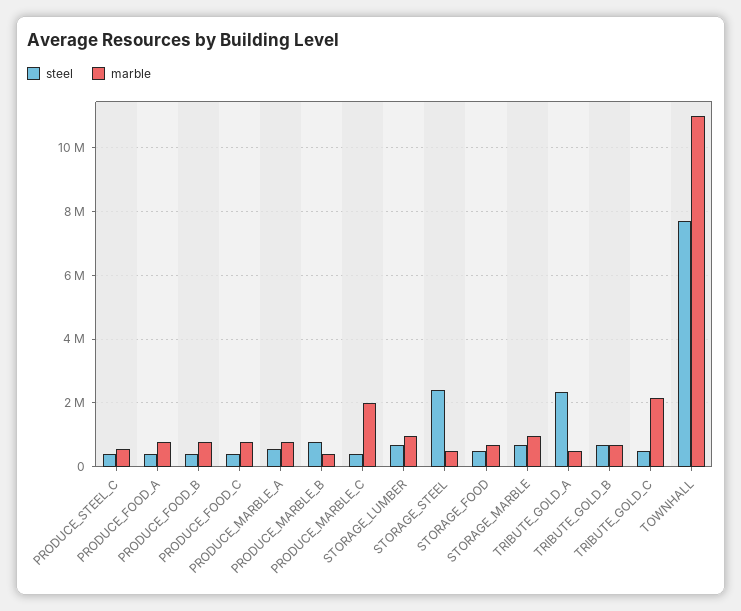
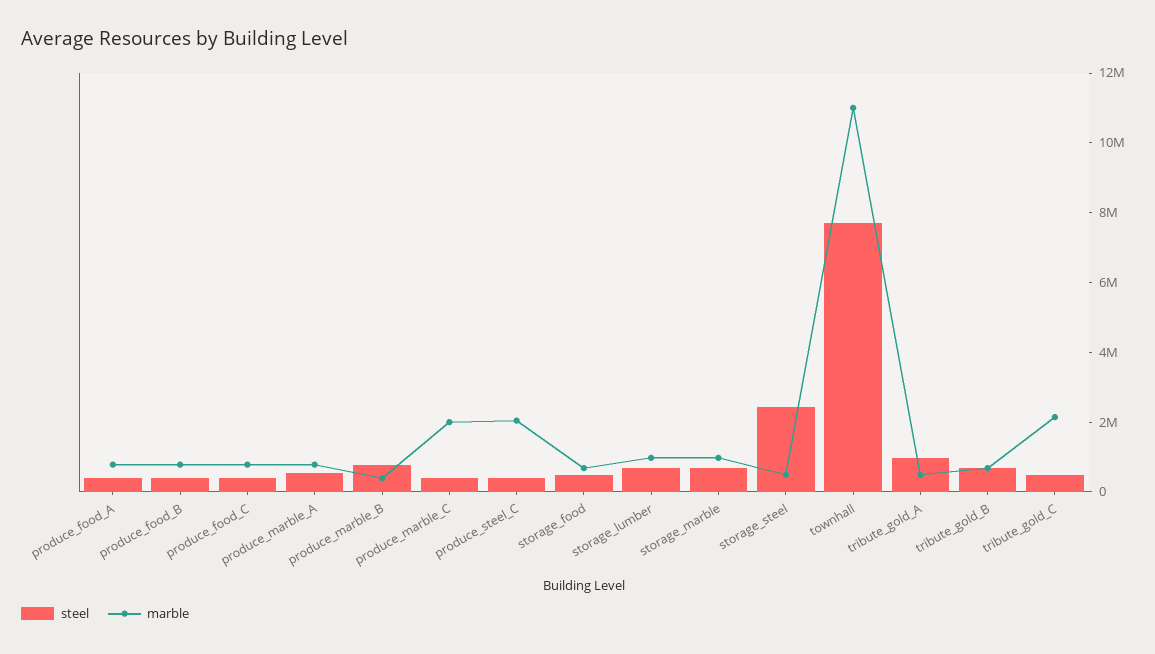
  {
    "steel": {
      "PRODUCE_STEEL_C": 400000,
      "PRODUCE_FOOD_A": 400000,
      "PRODUCE_FOOD_B": 400000,
      "PRODUCE_FOOD_C": 400000,
      "PRODUCE_MARBLE_A": 600000,
      "PRODUCE_MARBLE_B": 800000,
      "PRODUCE_MARBLE_C": 400000,
      "STORAGE_LUMBER": 600000,
      "STORAGE_STEEL": 2400000,
      "STORAGE_FOOD": 400000,
      "STORAGE_MARBLE": 600000,
-     "TRIBUTE_GOLD_A": 2400000,
+     "TRIBUTE_GOLD_A": 1000000,
      "TRIBUTE_GOLD_B": 600000,
      "TRIBUTE_GOLD_C": 400000,
      "TOWNHALL": 7800000
    },
    "marble": {
-     "PRODUCE_STEEL_C": 600000,
+     "PRODUCE_STEEL_C": 2000000,
      "PRODUCE_FOOD_A": 800000,
      "PRODUCE_FOOD_B": 800000,
      "PRODUCE_FOOD_C": 800000,
      "PRODUCE_MARBLE_A": 800000,
      "PRODUCE_MARBLE_B": 400000,
      "PRODUCE_MARBLE_C": 2000000,
      "STORAGE_LUMBER": 1000000,
      "STORAGE_STEEL": 400000,
      "STORAGE_FOOD": 600000,
      "STORAGE_MARBLE": 1000000,
      "TRIBUTE_GOLD_A": 400000,
      "TRIBUTE_GOLD_B": 600000,
      "TRIBUTE_GOLD_C": 2200000,
      "TOWNHALL": 11000000
    }
  }

